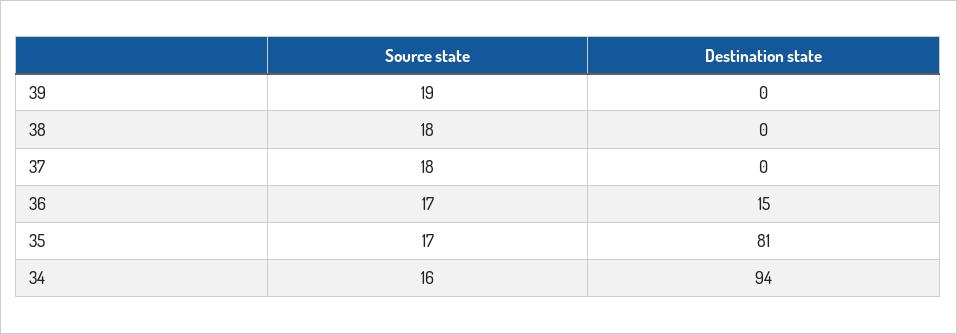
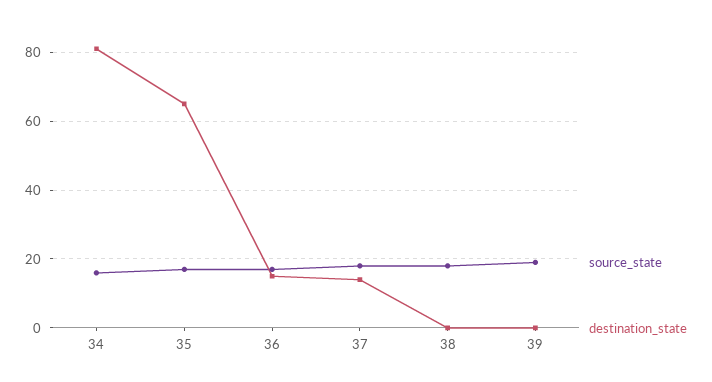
  {
    "Source state": {
      "39": 19,
      "38": 18,
      "37": 18,
      "36": 17,
      "35": 17,
      "34": 16
    },
    "Destination state": {
      "39": 0,
      "38": 0,
-     "37": 0,
+     "37": 15,
      "36": 15,
-     "35": 81,
+     "35": 65,
-     "34": 94
+     "34": 80
    }
  }

